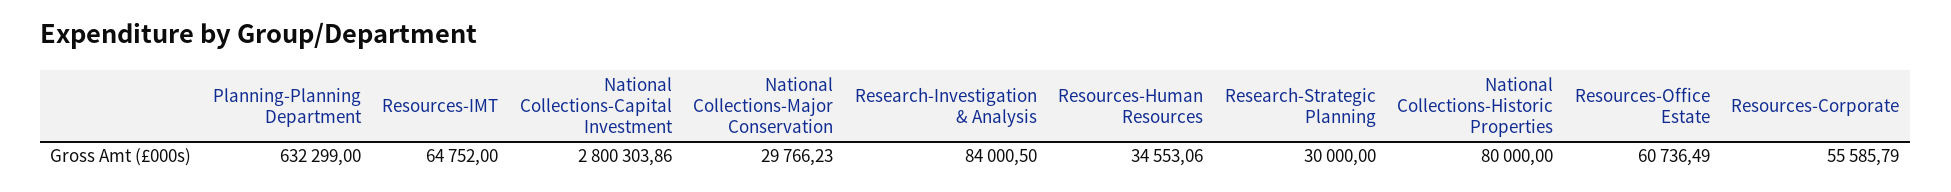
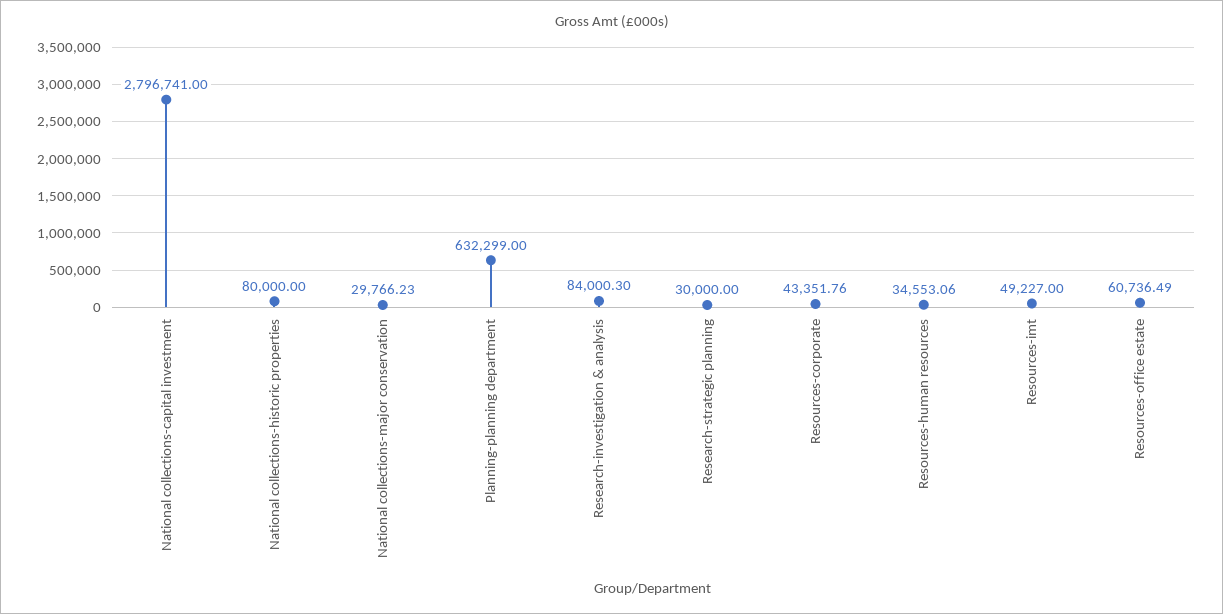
  {
    "Planning-Planning Department": 632299,
-   "Resources-IMT": 64752,
+   "Resources-IMT": 49227,
-   "National Collections-Capital Investment": 2800303.86,
+   "National Collections-Capital Investment": 2796741,
    "National Collections-Major Conservation": 29766.23,
-   "Research-Investigation & Analysis": 84000.5,
+   "Research-Investigation & Analysis": 84000.3,
    "Resources-Human Resources": 34553.06,
    "Research-Strategic Planning": 30000,
    "National Collections-Historic Properties": 80000,
    "Resources-Office Estate": 60736.49,
-   "Resources-Corporate": 55585.79
+   "Resources-Corporate": 43351.76
  }

